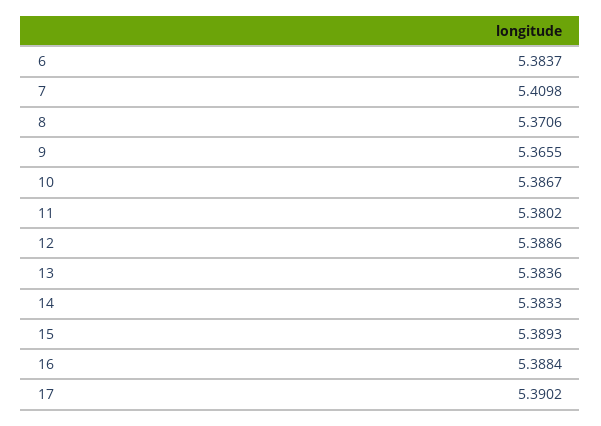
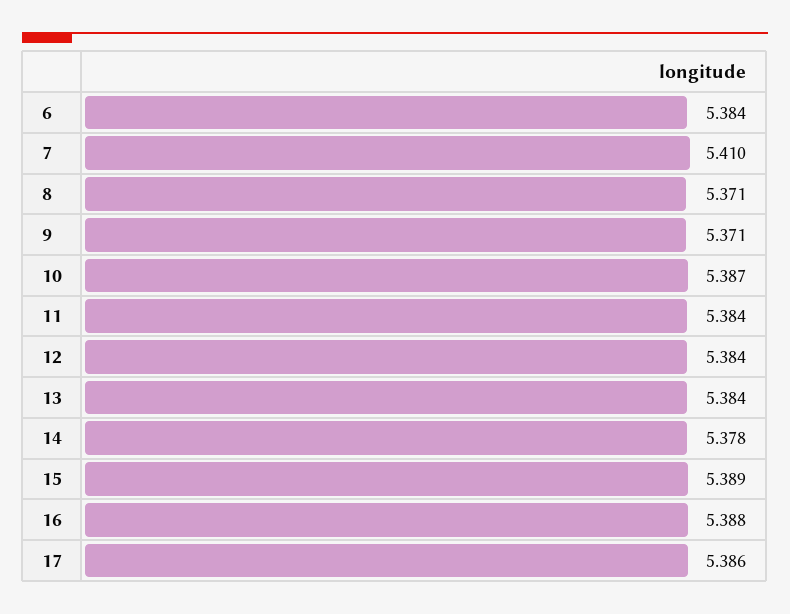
  {
    "6": 5.3837,
    "7": 5.4098,
    "8": 5.3706,
-   "9": 5.3655,
+   "9": 5.371,
    "10": 5.3867,
-   "11": 5.3802,
+   "11": 5.384,
-   "12": 5.3886,
+   "12": 5.384,
    "13": 5.3836,
-   "14": 5.3833,
+   "14": 5.378,
    "15": 5.3893,
    "16": 5.3884,
-   "17": 5.3902
+   "17": 5.386
  }

